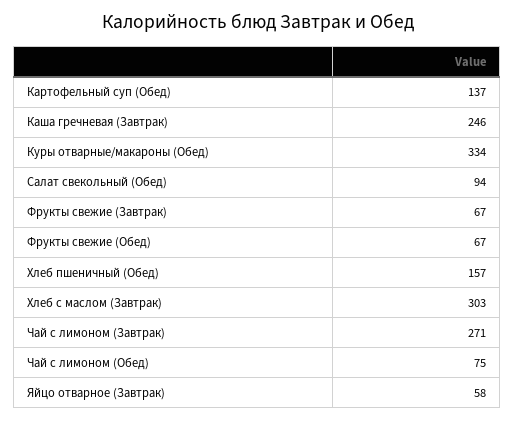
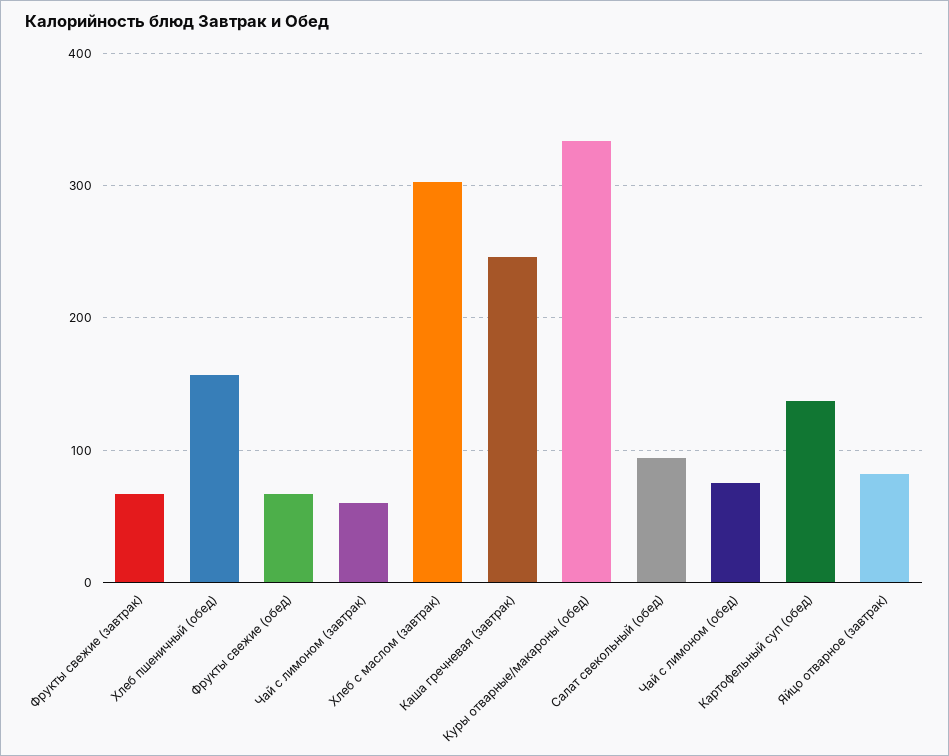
  {
    "Картофельный суп (Обед)": 137,
    "Каша гречневая (Завтрак)": 246,
    "Куры отварные/макароны (Обед)": 334,
    "Салат свекольный (Обед)": 94,
    "Фрукты свежие (Завтрак)": 67,
    "Фрукты свежие (Обед)": 67,
    "Хлеб пшеничный (Обед)": 157,
    "Хлеб с маслом (Завтрак)": 303,
-   "Чай с лимоном (Завтрак)": 271,
+   "Чай с лимоном (Завтрак)": 60,
    "Чай с лимоном (Обед)": 75,
-   "Яйцо отварное (Завтрак)": 58
+   "Яйцо отварное (Завтрак)": 80
  }

